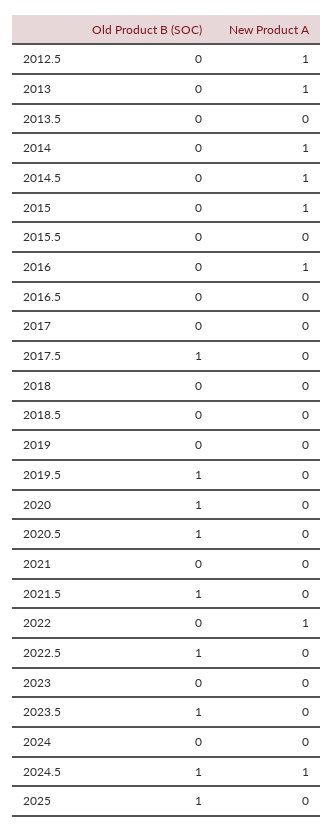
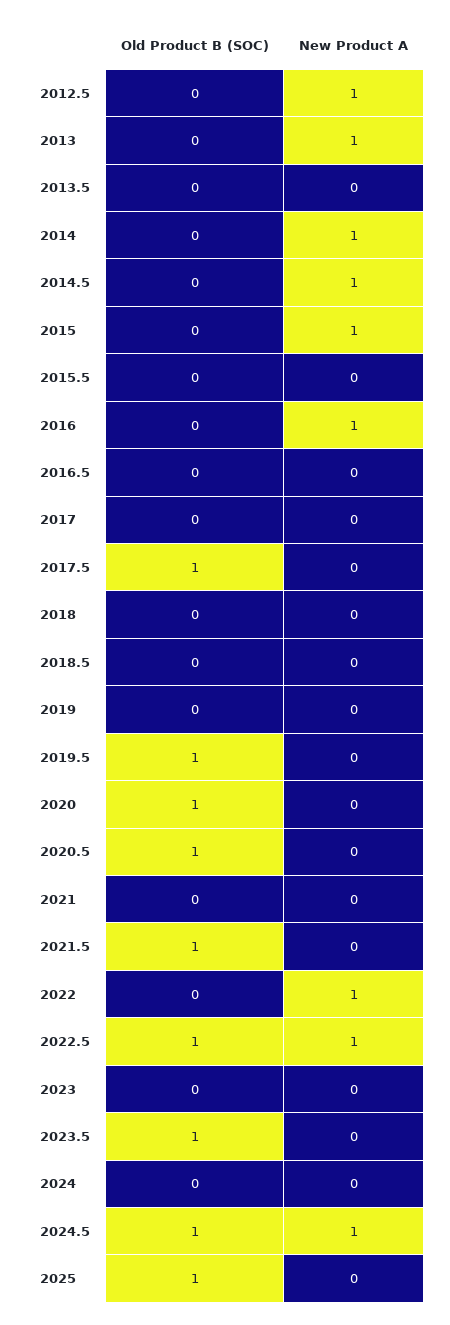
  {
    "Old Product B (SOC)": {
      "2012.5": 0,
      "2013": 0,
      "2013.5": 0,
      "2014": 0,
      "2014.5": 0,
      "2015": 0,
      "2015.5": 0,
      "2016": 0,
      "2016.5": 0,
      "2017": 0,
      "2017.5": 1,
      "2018": 0,
      "2018.5": 0,
      "2019": 0,
      "2019.5": 1,
      "2020": 1,
      "2020.5": 1,
      "2021": 0,
      "2021.5": 1,
      "2022": 0,
      "2022.5": 1,
      "2023": 0,
      "2023.5": 1,
      "2024": 0,
      "2024.5": 1,
      "2025": 1
    },
    "New Product A": {
      "2012.5": 1,
      "2013": 1,
      "2013.5": 0,
      "2014": 1,
      "2014.5": 1,
      "2015": 1,
      "2015.5": 0,
      "2016": 1,
      "2016.5": 0,
      "2017": 0,
      "2017.5": 0,
      "2018": 0,
      "2018.5": 0,
      "2019": 0,
      "2019.5": 0,
      "2020": 0,
      "2020.5": 0,
      "2021": 0,
      "2021.5": 0,
      "2022": 1,
-     "2022.5": 0,
+     "2022.5": 1,
      "2023": 0,
      "2023.5": 0,
      "2024": 0,
      "2024.5": 1,
      "2025": 0
    }
  }

